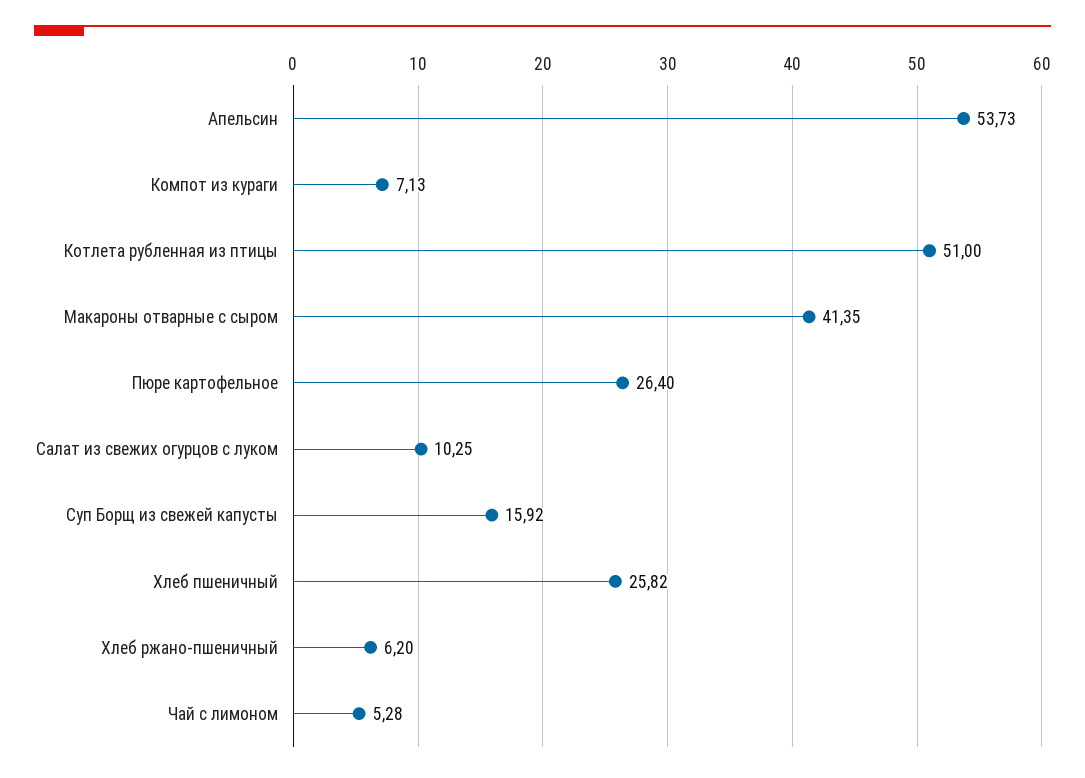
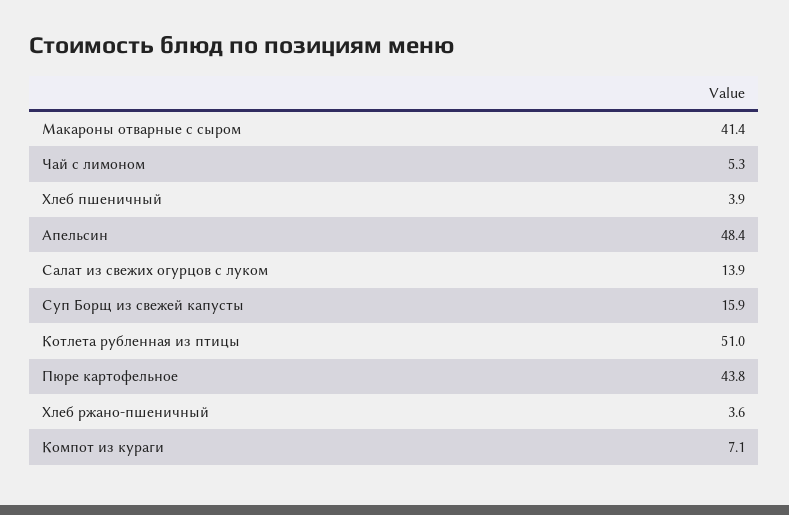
  {
-   "Апельсин": 53.73,
+   "Апельсин": 48.4,
    "Компот из кураги": 7.13,
    "Котлета рубленная из птицы": 51,
    "Макароны отварные с сыром": 41.35,
-   "Пюре картофельное": 26.4,
+   "Пюре картофельное": 43.8,
-   "Салат из свежих огурцов с луком": 10.25,
+   "Салат из свежих огурцов с луком": 13.9,
    "Суп Борщ из свежей капусты": 15.92,
-   "Хлеб пшеничный": 25.82,
+   "Хлеб пшеничный": 3.9,
-   "Хлеб ржано-пшеничный": 6.2,
+   "Хлеб ржано-пшеничный": 3.6,
    "Чай с лимоном": 5.28
  }

